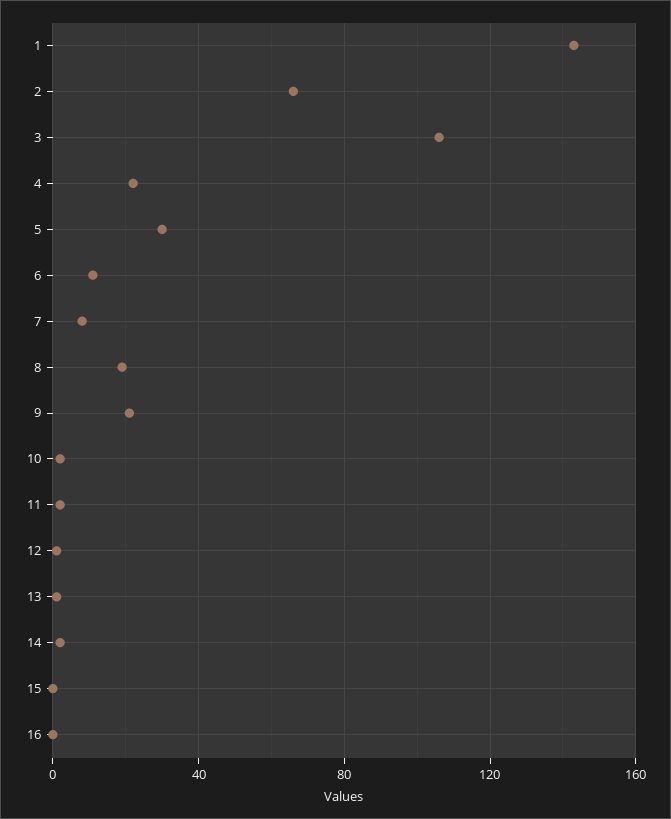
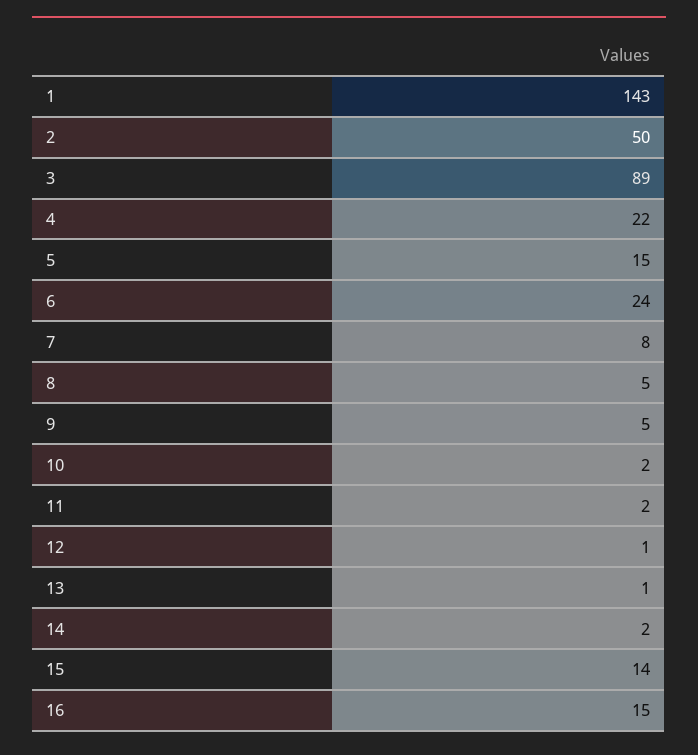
  {
    "1": 143,
-   "2": 65,
+   "2": 50,
-   "3": 105,
+   "3": 89,
    "4": 22,
-   "5": 30,
+   "5": 15,
-   "6": 10,
+   "6": 24,
    "7": 8,
-   "8": 20,
+   "8": 5,
-   "9": 20,
+   "9": 5,
    "10": 2,
    "11": 2,
    "12": 1,
    "13": 1,
    "14": 2,
-   "15": 0,
+   "15": 14,
-   "16": 0
+   "16": 15
  }

